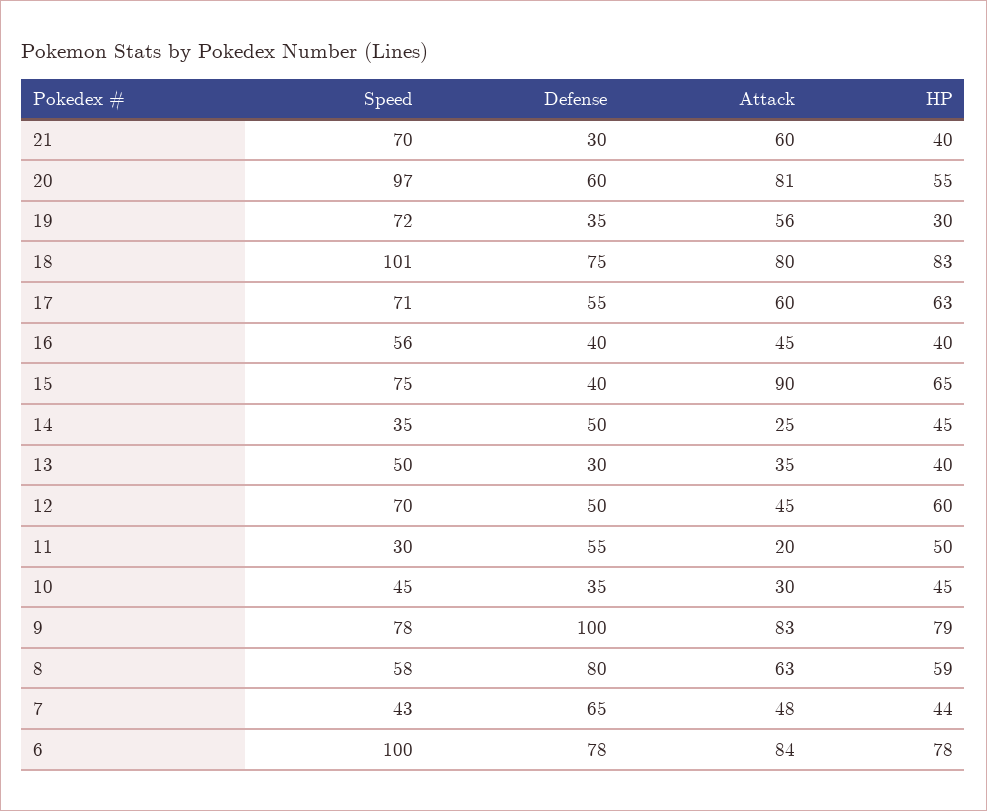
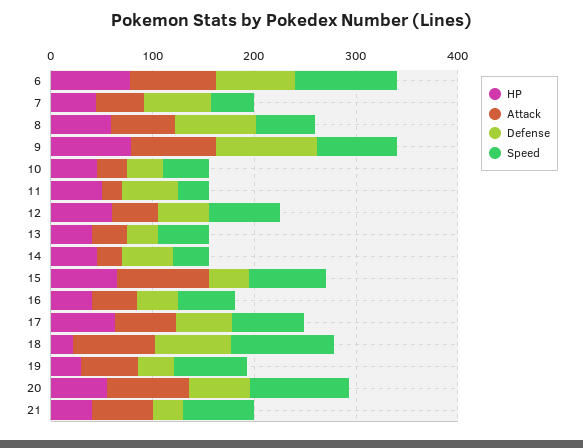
  {
    "Speed": {
      "21": 70,
      "20": 97,
      "19": 72,
      "18": 101,
      "17": 71,
      "16": 56,
      "15": 75,
      "14": 35,
      "13": 50,
      "12": 70,
      "11": 30,
      "10": 45,
      "9": 78,
      "8": 58,
      "7": 43,
      "6": 100
    },
    "Defense": {
      "21": 30,
      "20": 60,
      "19": 35,
      "18": 75,
      "17": 55,
      "16": 40,
      "15": 40,
      "14": 50,
      "13": 30,
      "12": 50,
      "11": 55,
      "10": 35,
      "9": 100,
      "8": 80,
      "7": 65,
      "6": 78
    },
    "Attack": {
      "21": 60,
      "20": 81,
      "19": 56,
      "18": 80,
      "17": 60,
      "16": 45,
      "15": 90,
      "14": 25,
      "13": 35,
      "12": 45,
      "11": 20,
      "10": 30,
      "9": 83,
      "8": 63,
      "7": 48,
      "6": 84
    },
    "HP": {
      "21": 40,
      "20": 55,
      "19": 30,
-     "18": 83,
+     "18": 20,
      "17": 63,
      "16": 40,
      "15": 65,
      "14": 45,
      "13": 40,
      "12": 60,
      "11": 50,
      "10": 45,
      "9": 79,
      "8": 59,
      "7": 44,
      "6": 78
    }
  }

